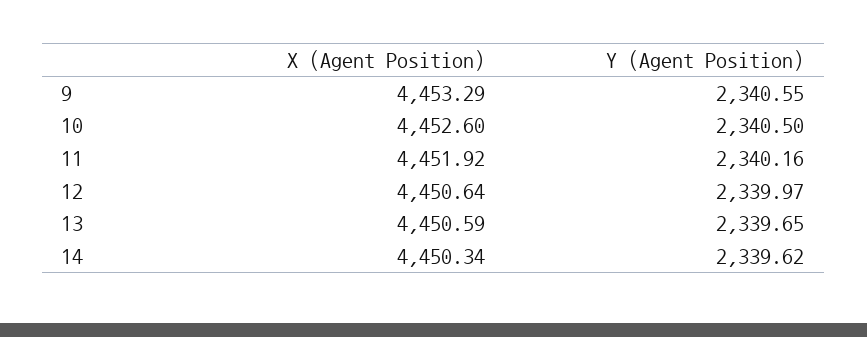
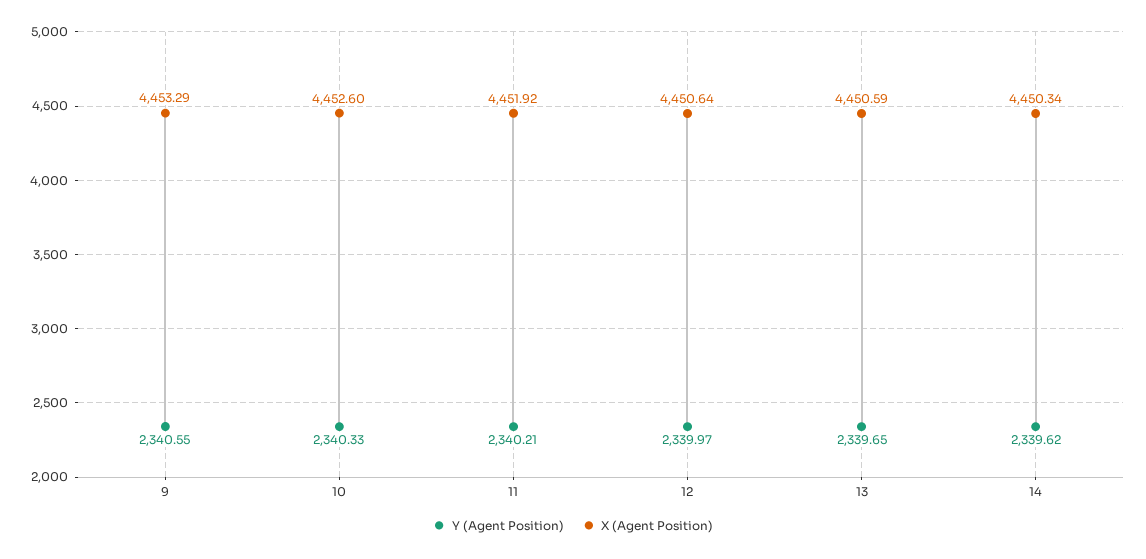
  {
    "X (Agent Position)": {
      "9": 4453.29,
      "10": 4452.6,
      "11": 4451.92,
      "12": 4450.64,
      "13": 4450.59,
      "14": 4450.34
    },
    "Y (Agent Position)": {
      "9": 2340.55,
-     "10": 2340.5,
+     "10": 2340.33,
-     "11": 2340.16,
+     "11": 2340.21,
      "12": 2339.97,
      "13": 2339.65,
      "14": 2339.62
    }
  }

